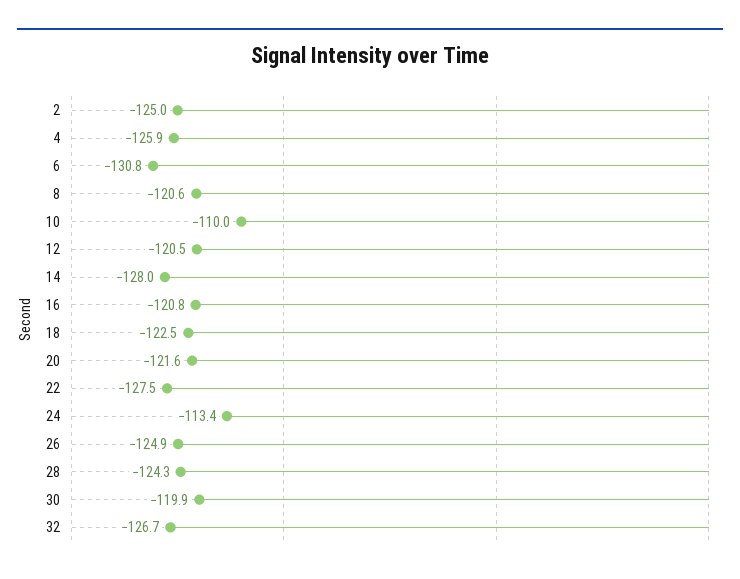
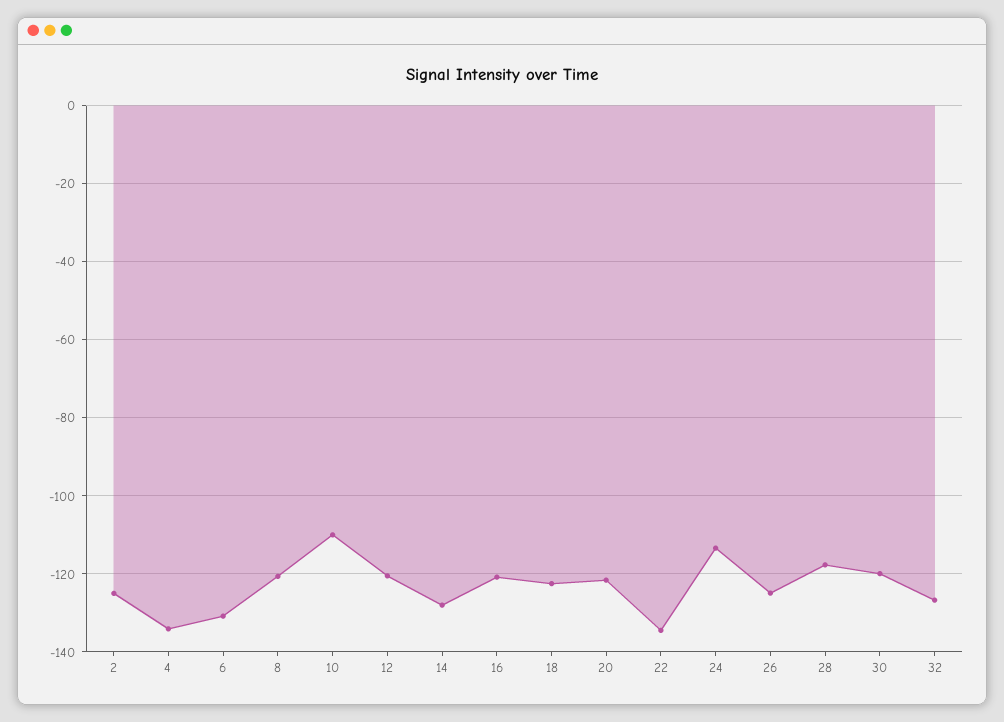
  {
    "2": -125,
-   "4": -125.9,
+   "4": -134,
    "6": -130.8,
    "8": -120.6,
    "10": -110,
    "12": -120.5,
    "14": -128,
    "16": -120.8,
    "18": -122.5,
    "20": -121.6,
-   "22": -127.5,
+   "22": -134,
    "24": -113.4,
    "26": -124.9,
-   "28": -124.3,
+   "28": -118,
    "30": -119.9,
    "32": -126.7
  }

